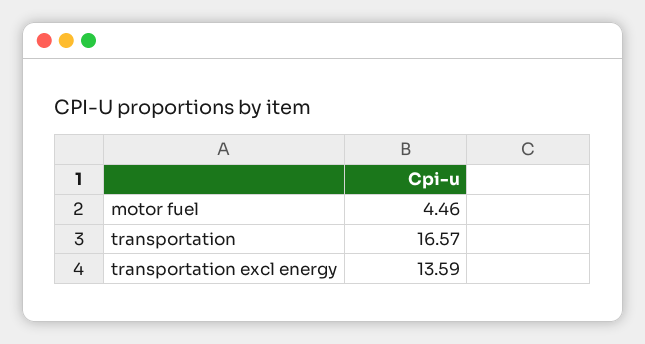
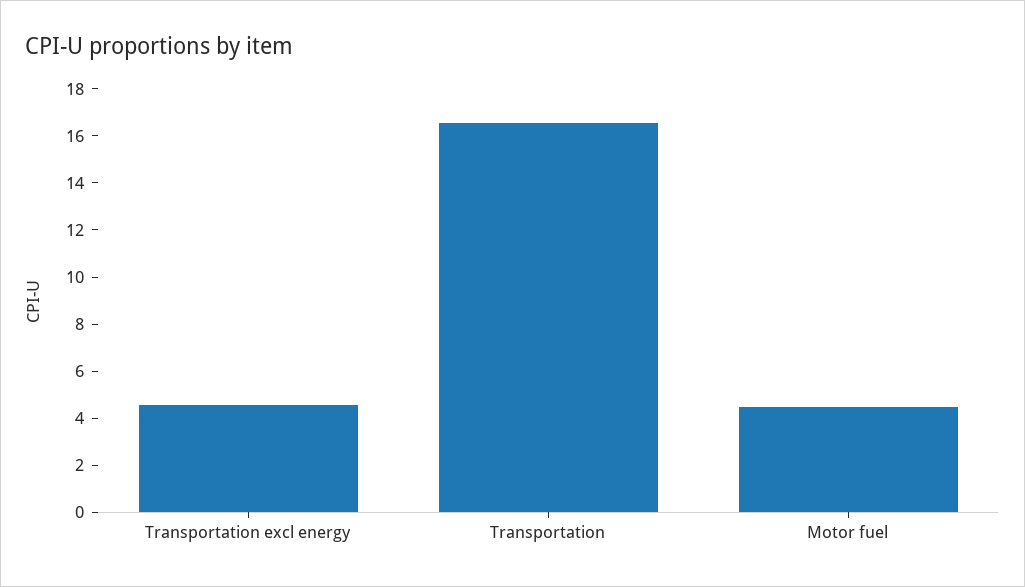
  {
    "motor fuel": 4.46,
    "transportation": 16.57,
-   "transportation excl energy": 13.59
+   "transportation excl energy": 4.5
  }

